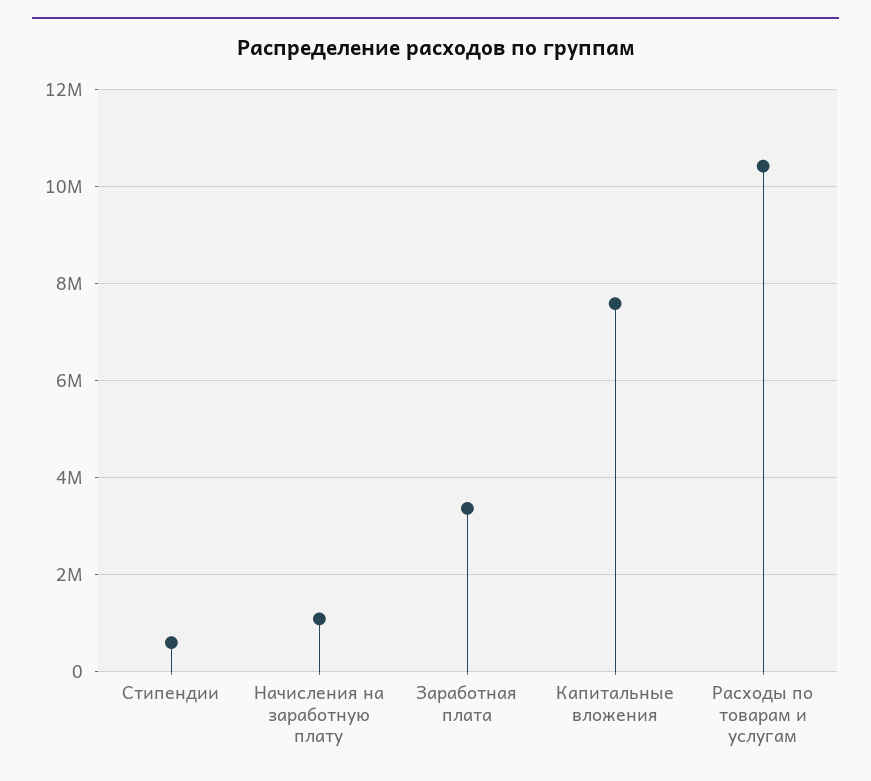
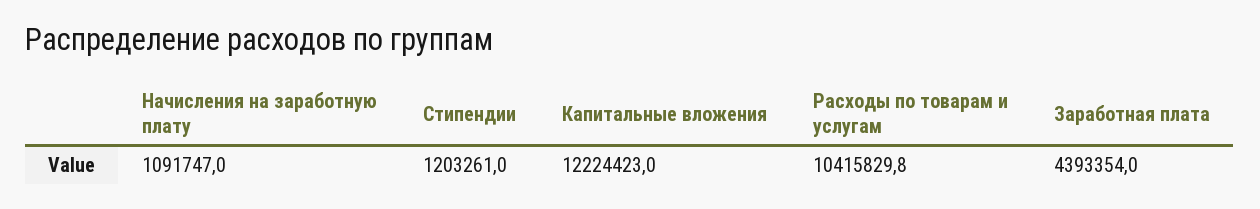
  {
-   "Стипендии": 600000,
+   "Стипендии": 1203261,
    "Начисления на заработную плату": 1091747,
-   "Заработная плата": 3400000,
+   "Заработная плата": 4393354,
-   "Капитальные вложения": 7600000,
+   "Капитальные вложения": 12224423,
    "Расходы по товарам и услугам": 10415829.8
  }

